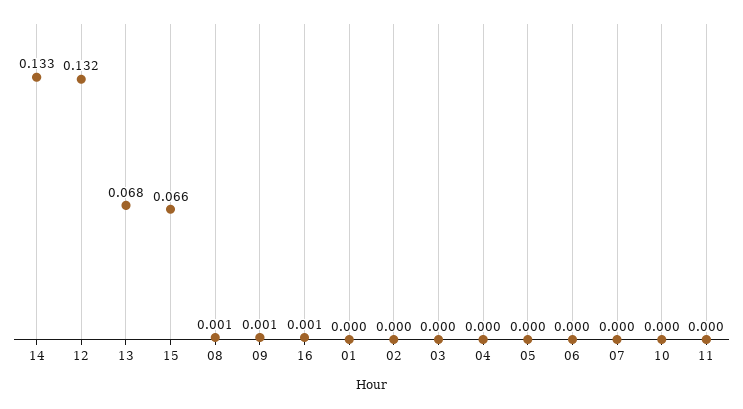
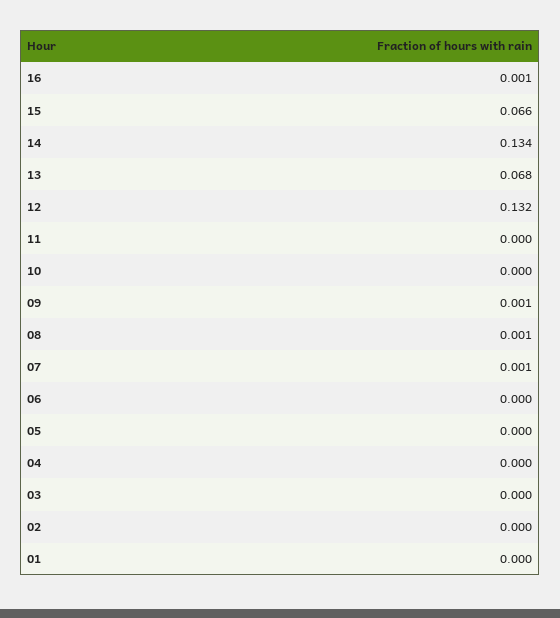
  {
-   "14": 0.133,
+   "14": 0.134,
    "12": 0.132,
    "13": 0.068,
    "15": 0.066,
    "08": 0.001,
    "09": 0.001,
    "16": 0.001,
    "01": 0,
    "02": 0,
    "03": 0,
    "04": 0,
    "05": 0,
    "06": 0,
-   "07": 0,
+   "07": 0.001,
    "10": 0,
    "11": 0
  }

